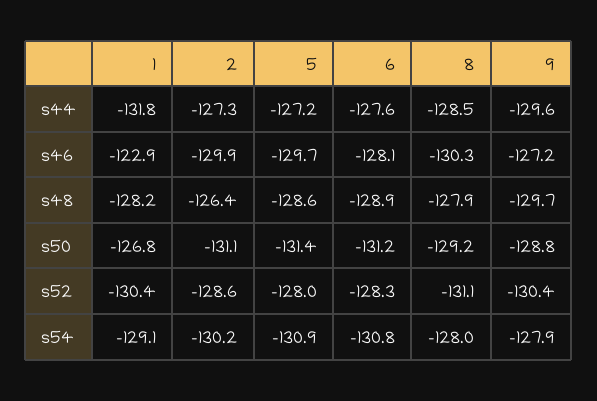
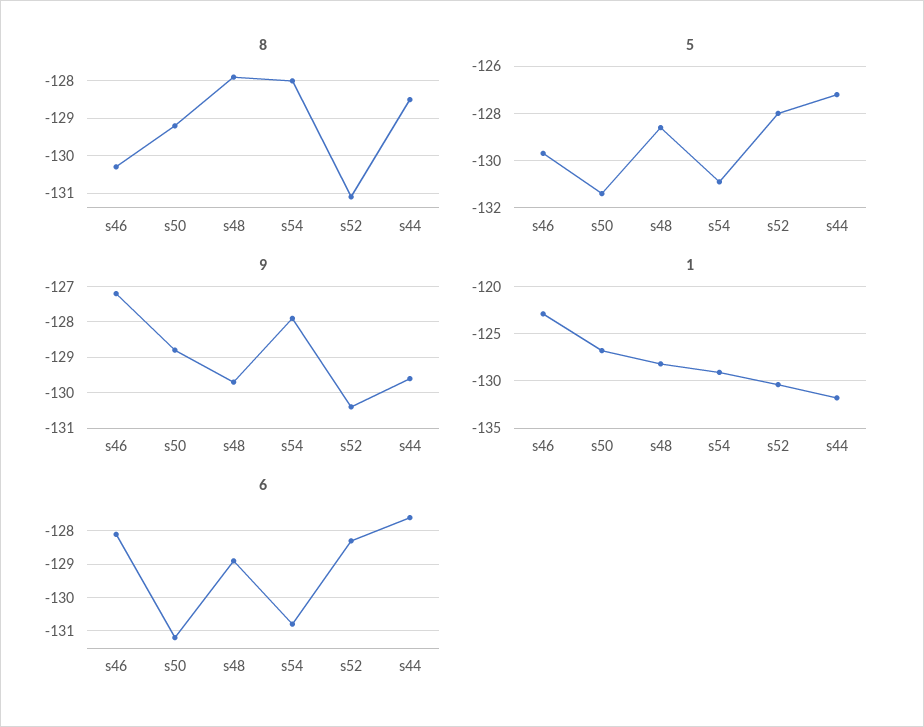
  {
    "1": {
      "s44": -131.8,
      "s46": -122.9,
      "s48": -128.2,
      "s50": -126.8,
      "s52": -130.4,
      "s54": -129.1
    },
-   "2": {
-     "s44": -127.3,
-     "s46": -129.9,
-     "s48": -126.4,
-     "s50": -131.1,
-     "s52": -128.6,
-     "s54": -130.2
-   },
    "5": {
      "s44": -127.2,
      "s46": -129.7,
      "s48": -128.6,
      "s50": -131.4,
      "s52": -128,
      "s54": -130.9
    },
    "6": {
      "s44": -127.6,
      "s46": -128.1,
      "s48": -128.9,
      "s50": -131.2,
      "s52": -128.3,
      "s54": -130.8
    },
    "8": {
      "s44": -128.5,
      "s46": -130.3,
      "s48": -127.9,
      "s50": -129.2,
      "s52": -131.1,
      "s54": -128
    },
    "9": {
      "s44": -129.6,
      "s46": -127.2,
      "s48": -129.7,
      "s50": -128.8,
      "s52": -130.4,
      "s54": -127.9
    }
  }

